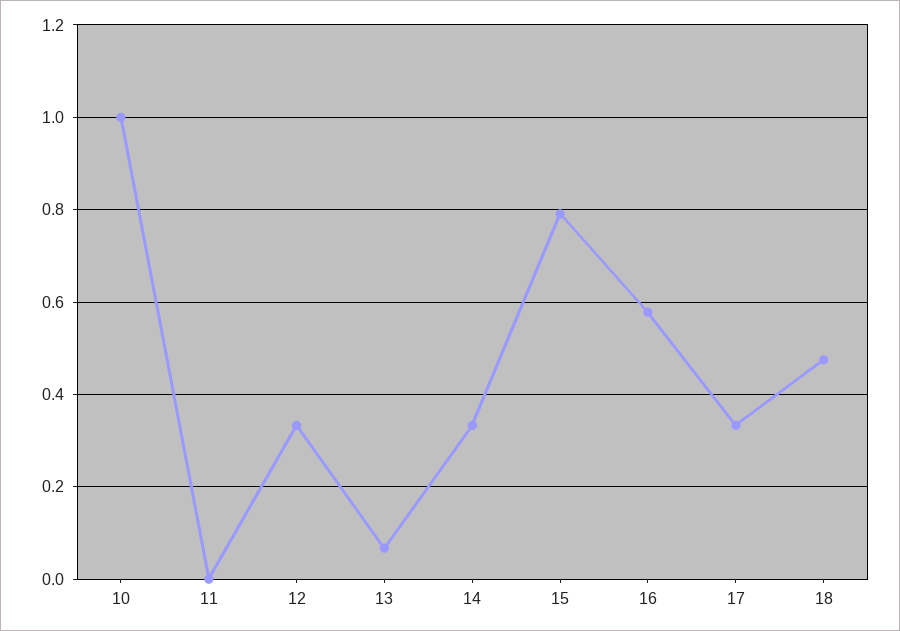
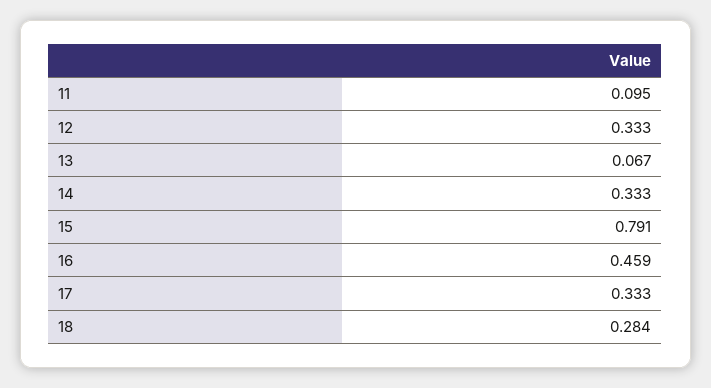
  {
-   "10": 1,
-   "11": 0,
+   "11": 0.095,
    "12": 0.333,
    "13": 0.067,
    "14": 0.333,
    "15": 0.791,
-   "16": 0.58,
+   "16": 0.459,
    "17": 0.333,
-   "18": 0.48
+   "18": 0.284
  }

